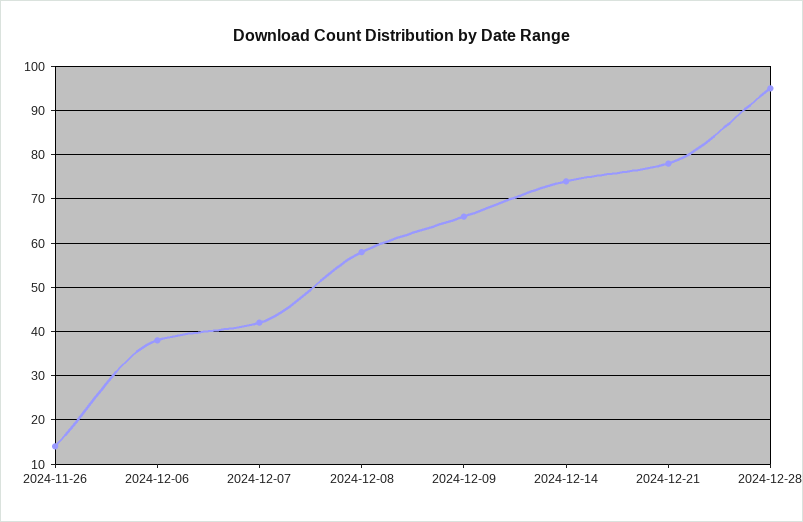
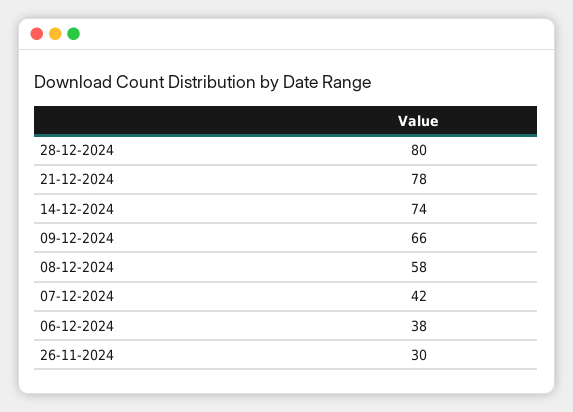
  {
-   "2024-11-26": 15,
+   "2024-11-26": 30,
    "2024-12-06": 38,
    "2024-12-07": 42,
    "2024-12-08": 58,
    "2024-12-09": 66,
    "2024-12-14": 74,
    "2024-12-21": 78,
-   "2024-12-28": 95
+   "2024-12-28": 80
  }

